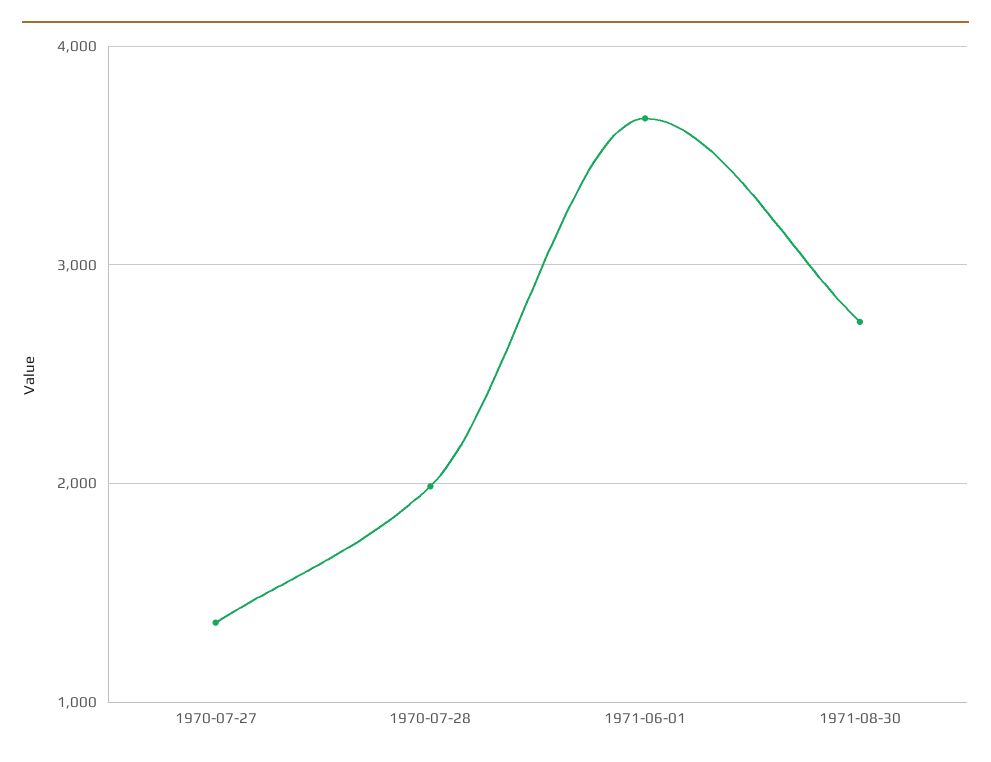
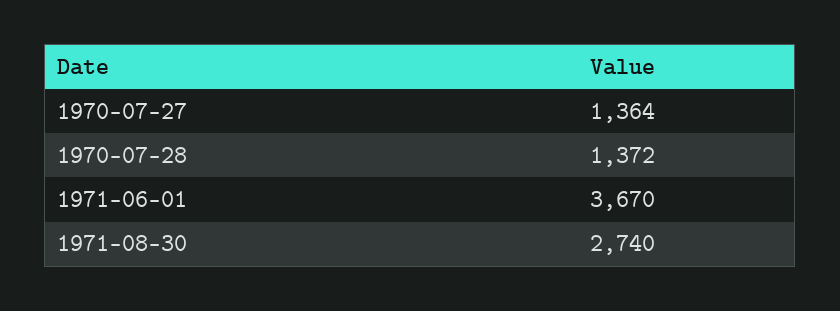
  {
    "1970-07-27": 1364,
-   "1970-07-28": 2000,
+   "1970-07-28": 1372,
    "1971-06-01": 3670,
    "1971-08-30": 2740
  }

